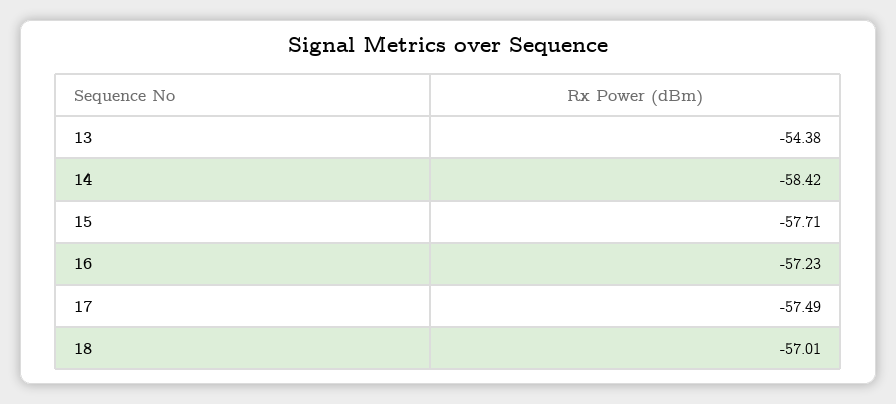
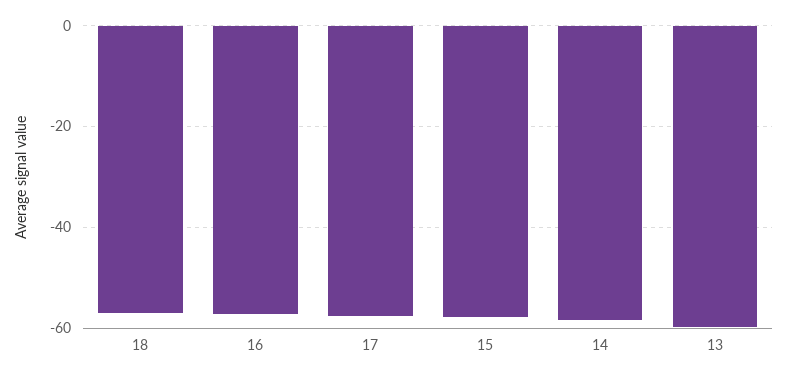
  {
-   "13": -54.38,
+   "13": -60,
    "14": -58.42,
    "15": -57.71,
    "16": -57.23,
    "17": -57.49,
    "18": -57.01
  }

